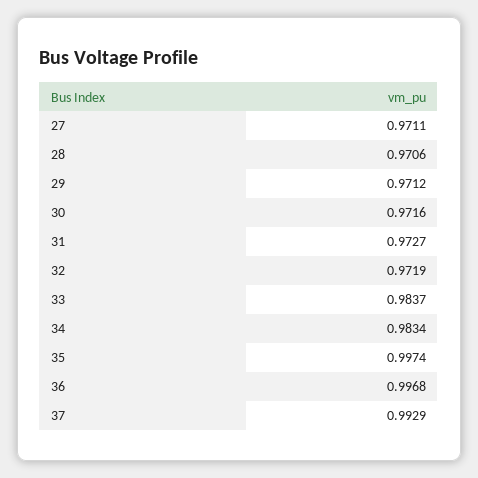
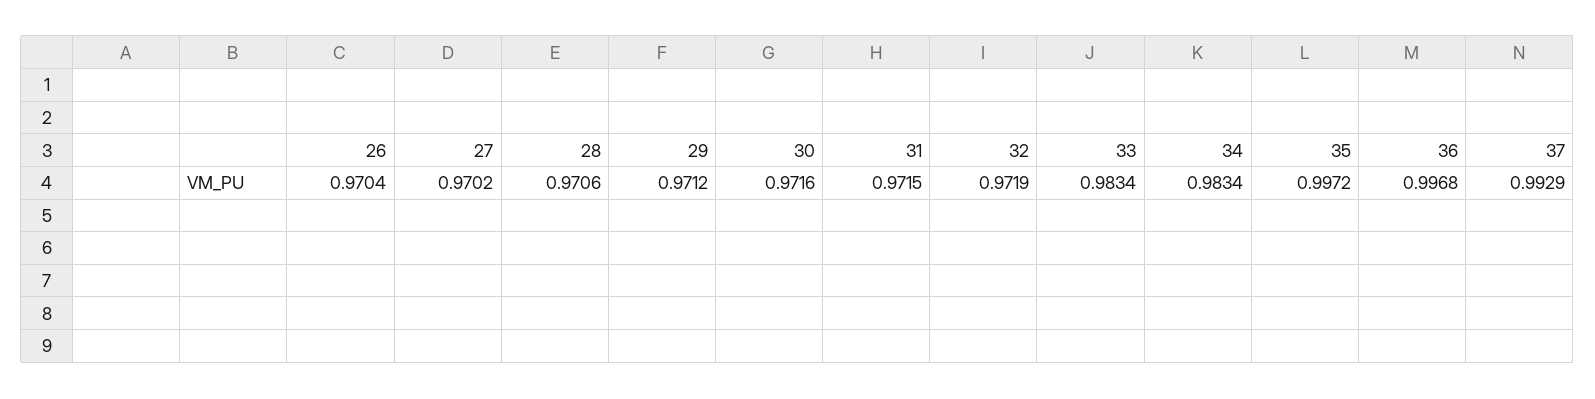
  {
-   "27": 0.9711,
+   "27": 0.9702,
    "28": 0.9706,
    "29": 0.9712,
    "30": 0.9716,
-   "31": 0.9727,
+   "31": 0.9715,
    "32": 0.9719,
-   "33": 0.9837,
+   "33": 0.9834,
    "34": 0.9834,
-   "35": 0.9974,
+   "35": 0.9972,
    "36": 0.9968,
-   "37": 0.9929
+   "37": 0.9929,
+   "26": 0.9704
  }

